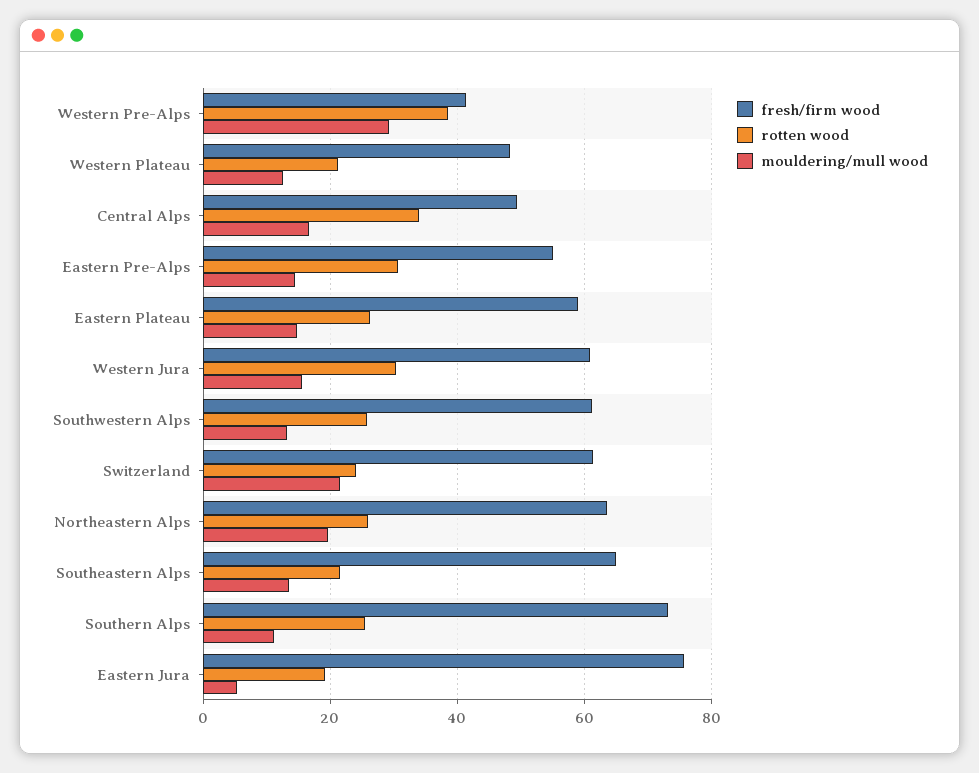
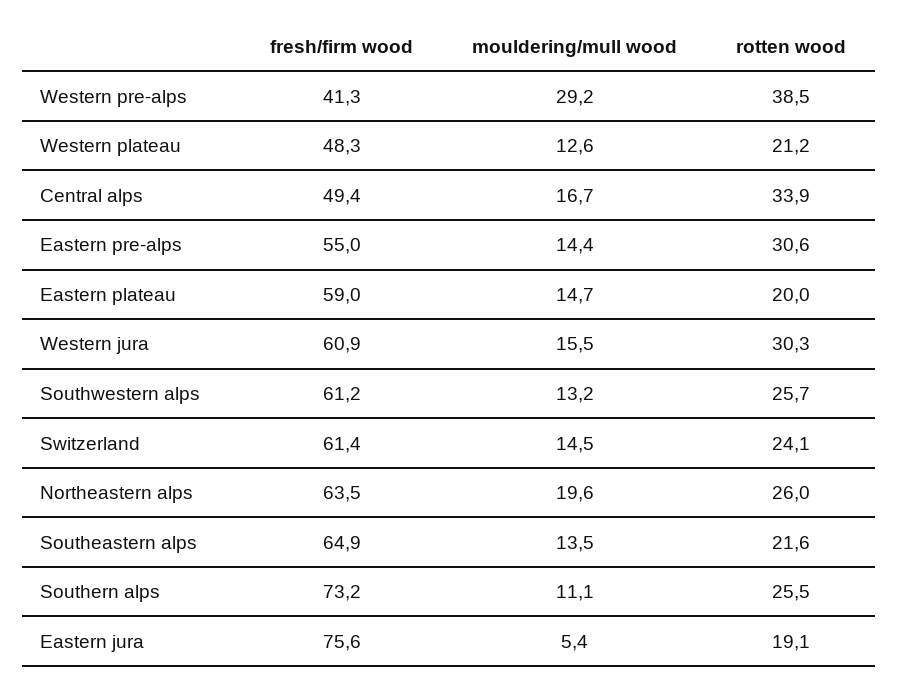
  {
    "fresh/firm wood": {
      "Western Pre-Alps": 41.3,
      "Western Plateau": 48.3,
      "Central Alps": 49.4,
      "Eastern Pre-Alps": 55,
      "Eastern Plateau": 59,
      "Western Jura": 60.9,
      "Southwestern Alps": 61.2,
      "Switzerland": 61.4,
      "Northeastern Alps": 63.5,
      "Southeastern Alps": 64.9,
      "Southern Alps": 73.2,
      "Eastern Jura": 75.6
    },
    "rotten wood": {
      "Western Pre-Alps": 38.5,
      "Western Plateau": 21.2,
      "Central Alps": 33.9,
      "Eastern Pre-Alps": 30.6,
-     "Eastern Plateau": 26,
+     "Eastern Plateau": 20,
      "Western Jura": 30.3,
      "Southwestern Alps": 25.7,
      "Switzerland": 24.1,
      "Northeastern Alps": 26,
      "Southeastern Alps": 21.6,
      "Southern Alps": 25.5,
      "Eastern Jura": 19.1
    },
    "mouldering/mull wood": {
      "Western Pre-Alps": 29.2,
      "Western Plateau": 12.6,
      "Central Alps": 16.7,
      "Eastern Pre-Alps": 14.4,
      "Eastern Plateau": 14.7,
      "Western Jura": 15.5,
      "Southwestern Alps": 13.2,
-     "Switzerland": 22,
+     "Switzerland": 14.5,
      "Northeastern Alps": 19.6,
      "Southeastern Alps": 13.5,
      "Southern Alps": 11.1,
      "Eastern Jura": 5.4
    }
  }

